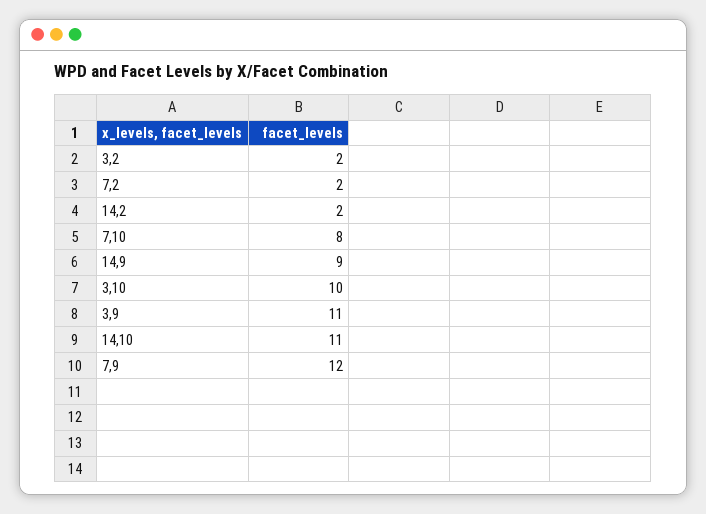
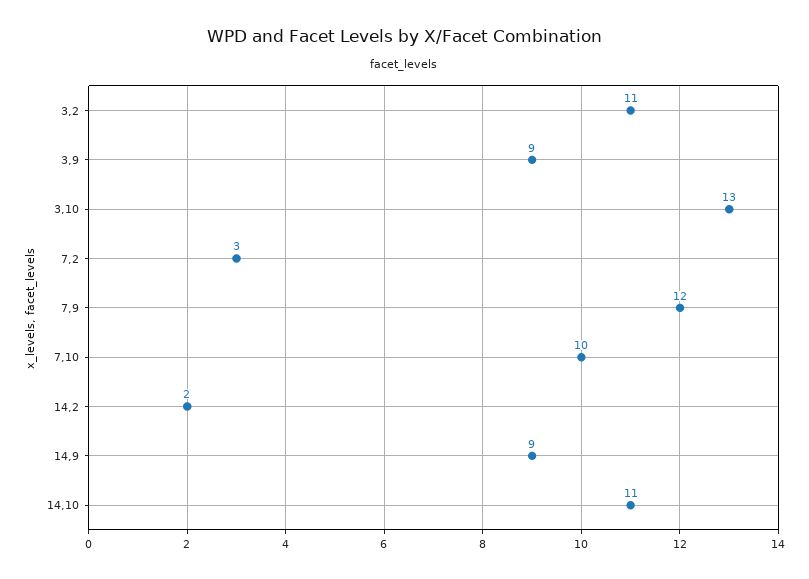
  {
-   "3,2": 2,
+   "3,2": 11,
-   "7,2": 2,
+   "7,2": 3,
    "14,2": 2,
-   "7,10": 8,
+   "7,10": 10,
    "14,9": 9,
-   "3,10": 10,
+   "3,10": 13,
-   "3,9": 11,
+   "3,9": 9,
    "14,10": 11,
    "7,9": 12
  }

